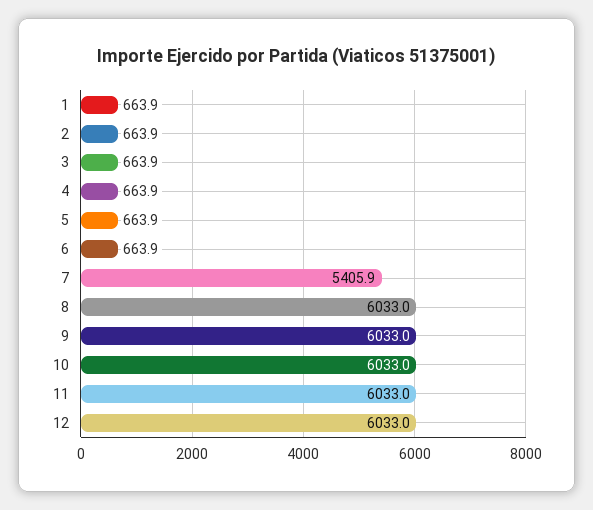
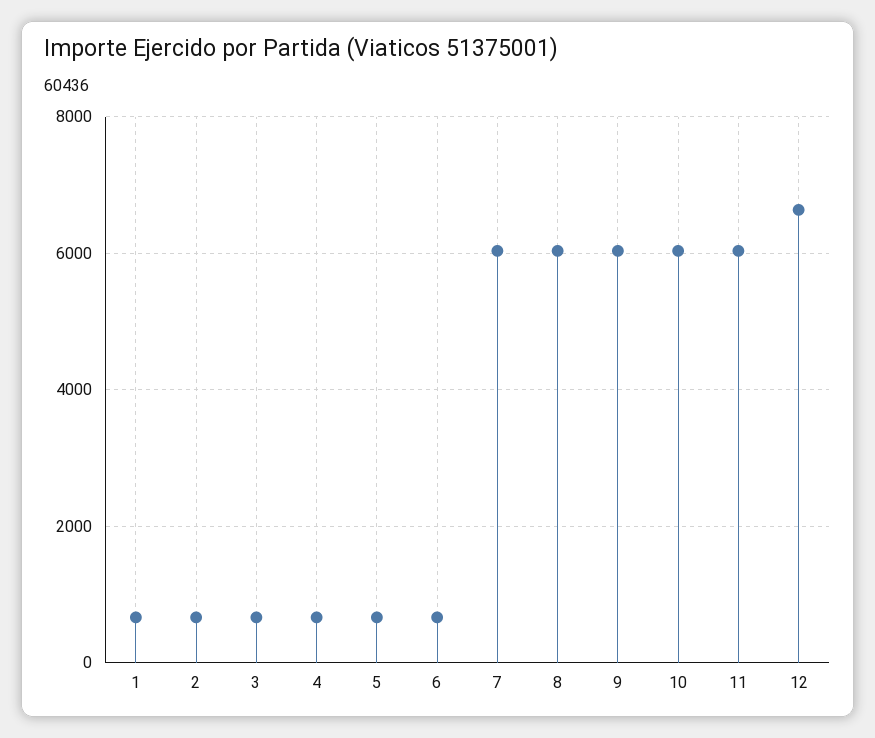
  {
    "1": 663.9,
    "2": 663.9,
    "3": 663.9,
    "4": 663.9,
    "5": 663.9,
    "6": 663.9,
-   "7": 5405.9,
+   "7": 6000,
    "8": 6033,
    "9": 6033,
    "10": 6033,
    "11": 6033,
-   "12": 6033
+   "12": 6600
  }

